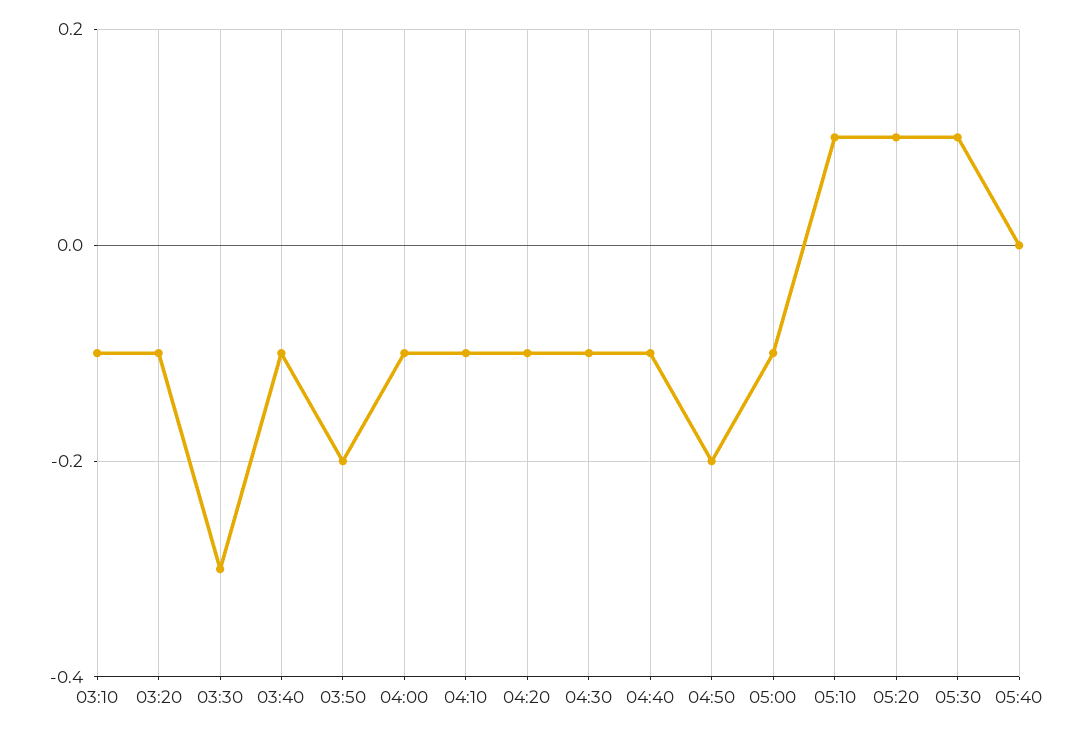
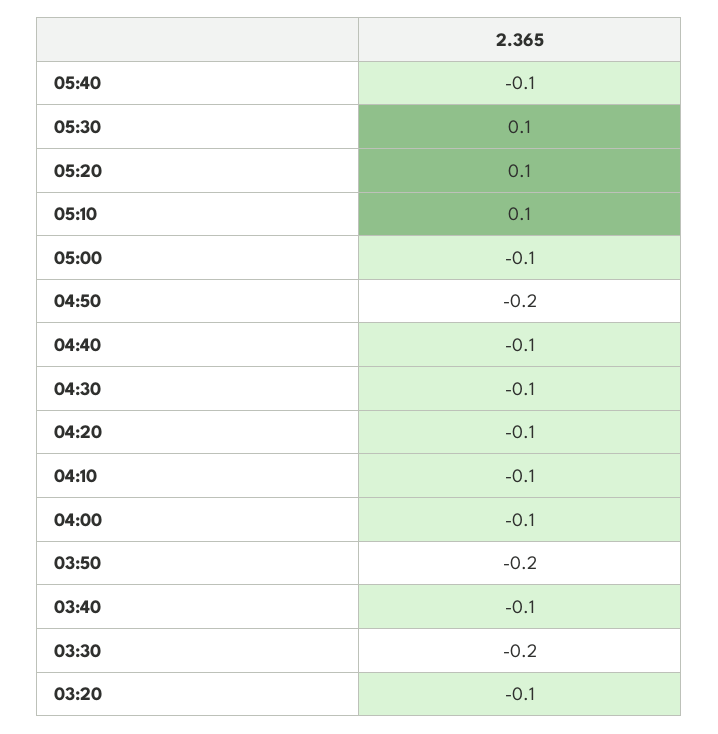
  {
-   "03:10": -0.1,
    "03:20": -0.1,
-   "03:30": -0.3,
+   "03:30": -0.2,
    "03:40": -0.1,
    "03:50": -0.2,
    "04:00": -0.1,
    "04:10": -0.1,
    "04:20": -0.1,
    "04:30": -0.1,
    "04:40": -0.1,
    "04:50": -0.2,
    "05:00": -0.1,
    "05:10": 0.1,
    "05:20": 0.1,
    "05:30": 0.1,
-   "05:40": 0
+   "05:40": -0.1
  }

